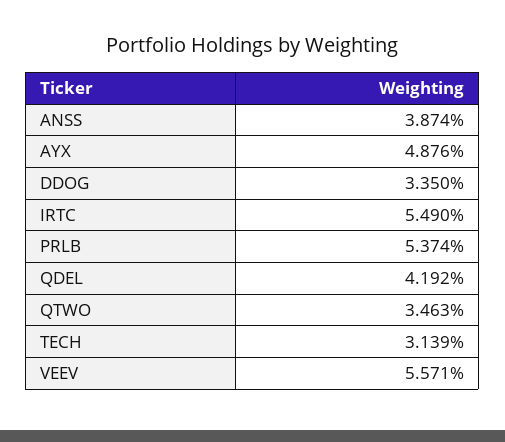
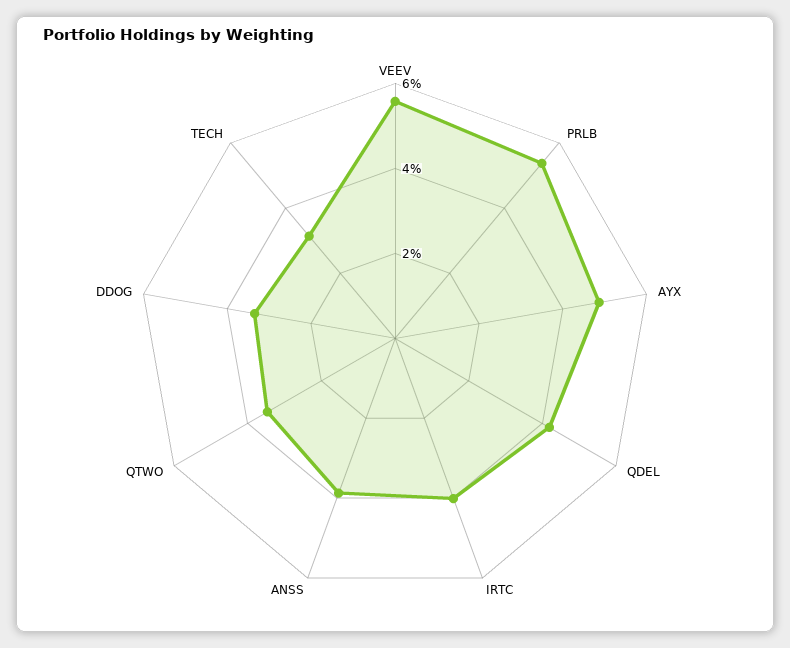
  {
    "ANSS": 3.874,
    "AYX": 4.876,
    "DDOG": 3.35,
-   "IRTC": 5.49,
+   "IRTC": 4,
    "PRLB": 5.374,
    "QDEL": 4.192,
    "QTWO": 3.463,
    "TECH": 3.139,
    "VEEV": 5.571
  }

